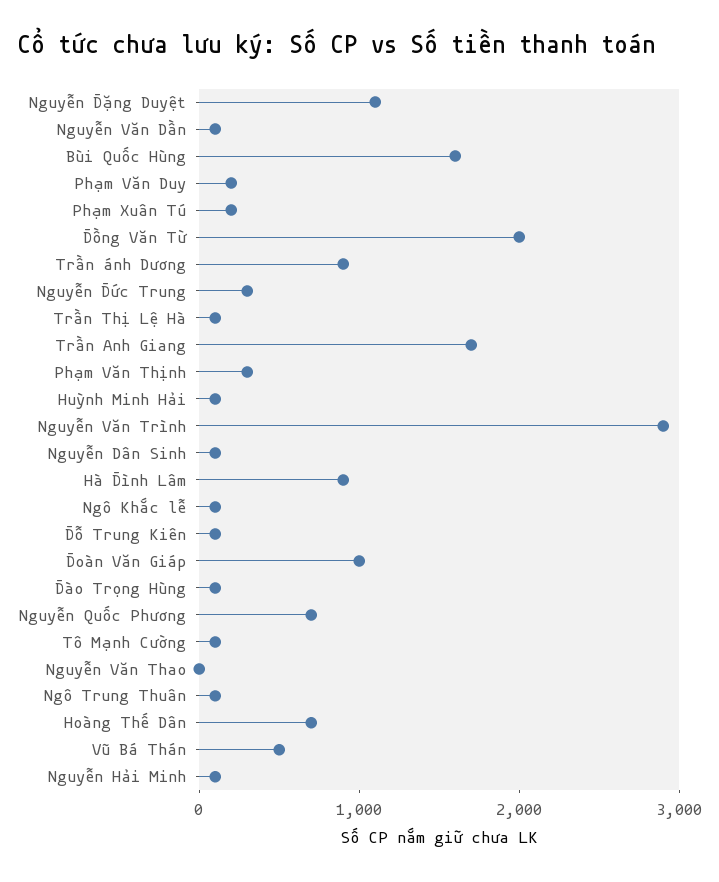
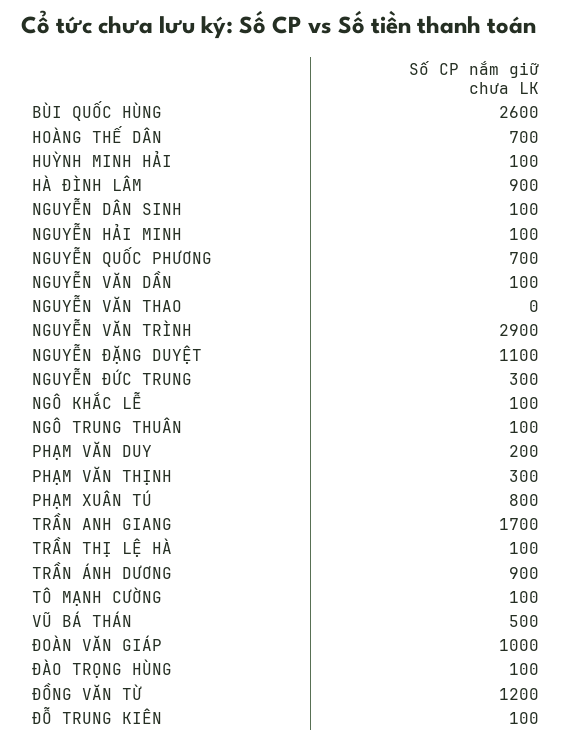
  {
    "Nguyễn Đặng Duyệt": 1100,
    "Nguyễn Văn Dần": 100,
-   "Bùi Quốc Hùng": 1600,
+   "Bùi Quốc Hùng": 2600,
    "Phạm Văn Duy": 200,
-   "Phạm Xuân Tú": 200,
+   "Phạm Xuân Tú": 800,
-   "Đồng Văn Từ": 2000,
+   "Đồng Văn Từ": 1200,
    "Trần ánh Dương": 900,
    "Nguyễn Đức Trung": 300,
    "Trần Thị Lệ Hà": 100,
    "Trần Anh Giang": 1700,
    "Phạm Văn Thịnh": 300,
    "Huỳnh Minh Hải": 100,
    "Nguyễn Văn Trình": 2900,
    "Nguyễn Dân Sinh": 100,
    "Hà Đình Lâm": 900,
    "Ngô Khắc lễ": 100,
    "Đỗ Trung Kiên": 100,
    "Đoàn Văn Giáp": 1000,
    "Đào Trọng Hùng": 100,
    "Nguyễn Quốc Phương": 700,
    "Tô Mạnh Cường": 100,
    "Nguyễn Văn Thao": 0,
    "Ngô Trung Thuân": 100,
    "Hoàng Thế Dân": 700,
    "Vũ Bá Thán": 500,
    "Nguyễn Hải Minh": 100
  }

